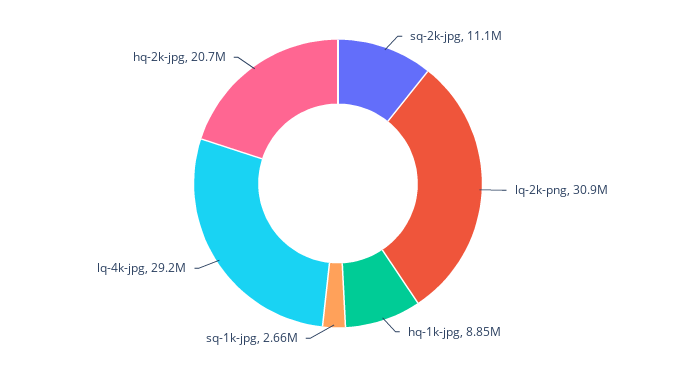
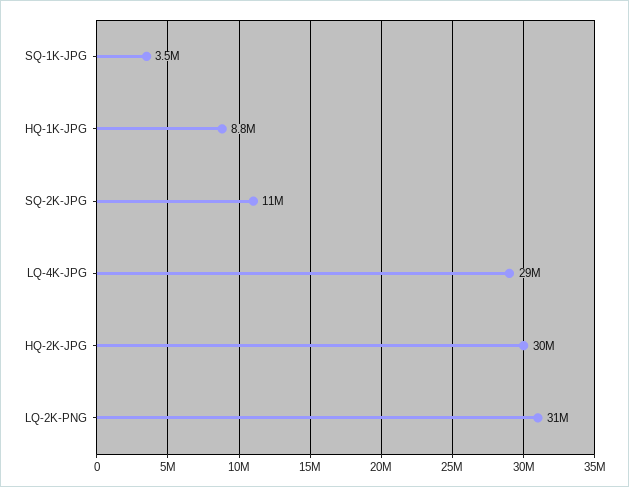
  {
    "sq-2k-jpg": 11100000,
    "lq-2k-png": 30900000,
    "hq-1k-jpg": 8850000,
-   "sq-1k-jpg": 2660000,
+   "sq-1k-jpg": 3500000,
    "lq-4k-jpg": 29200000,
-   "hq-2k-jpg": 20700000
+   "hq-2k-jpg": 30000000
  }

